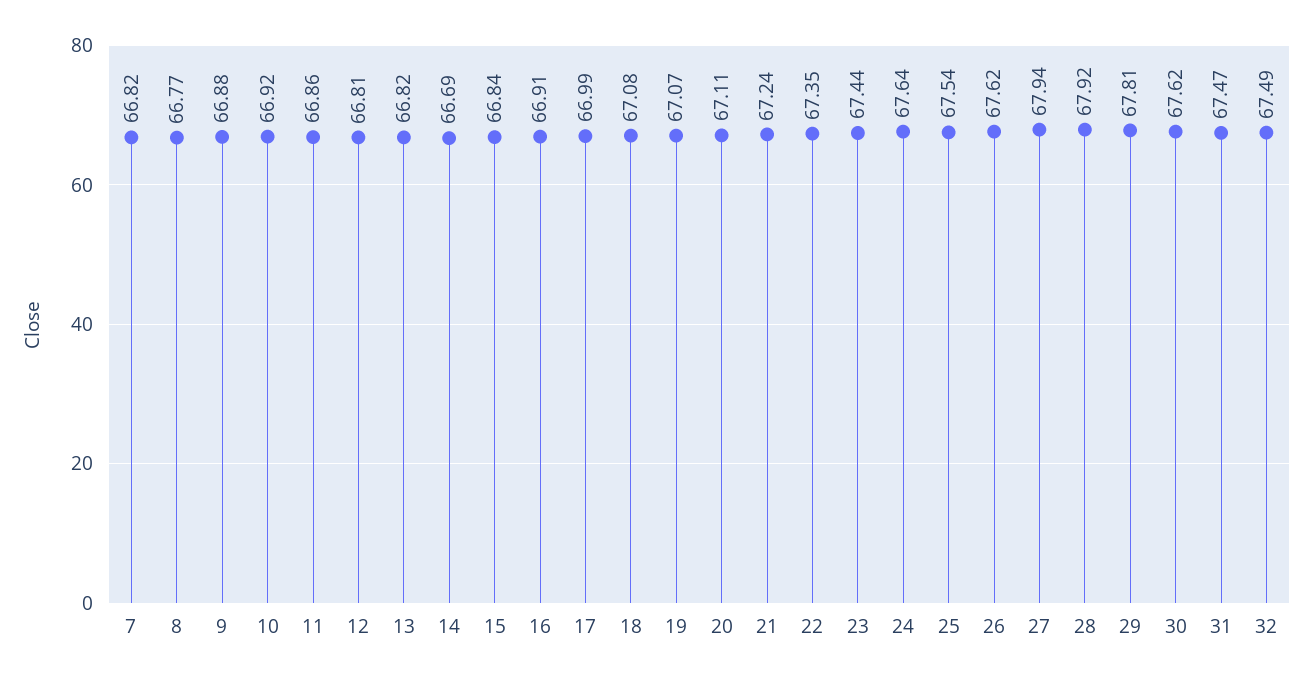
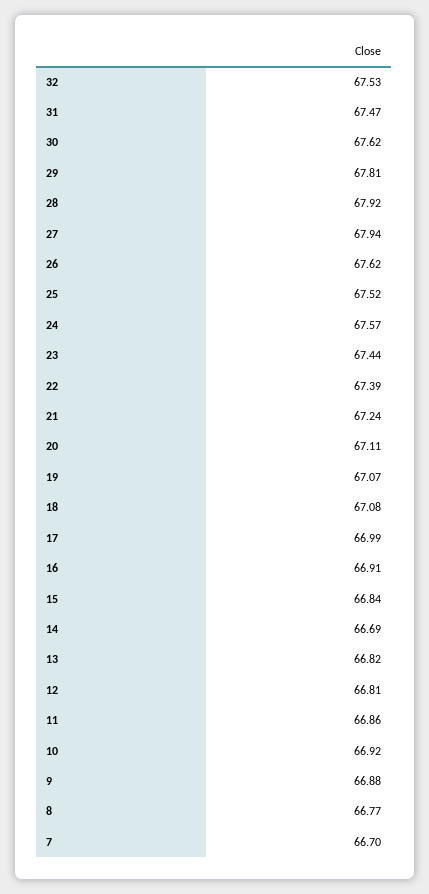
  {
-   "7": 66.82,
+   "7": 66.7,
    "8": 66.77,
    "9": 66.88,
    "10": 66.92,
    "11": 66.86,
    "12": 66.81,
    "13": 66.82,
    "14": 66.69,
    "15": 66.84,
    "16": 66.91,
    "17": 66.99,
    "18": 67.08,
    "19": 67.07,
    "20": 67.11,
    "21": 67.24,
-   "22": 67.35,
+   "22": 67.39,
    "23": 67.44,
-   "24": 67.64,
+   "24": 67.57,
-   "25": 67.54,
+   "25": 67.52,
    "26": 67.62,
    "27": 67.94,
    "28": 67.92,
    "29": 67.81,
    "30": 67.62,
    "31": 67.47,
-   "32": 67.49
+   "32": 67.53
  }

